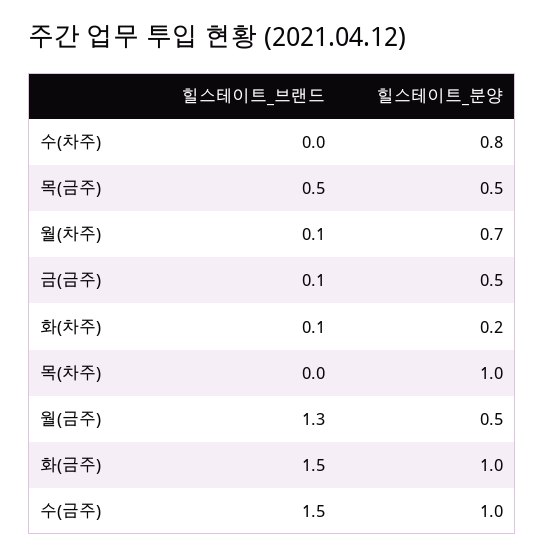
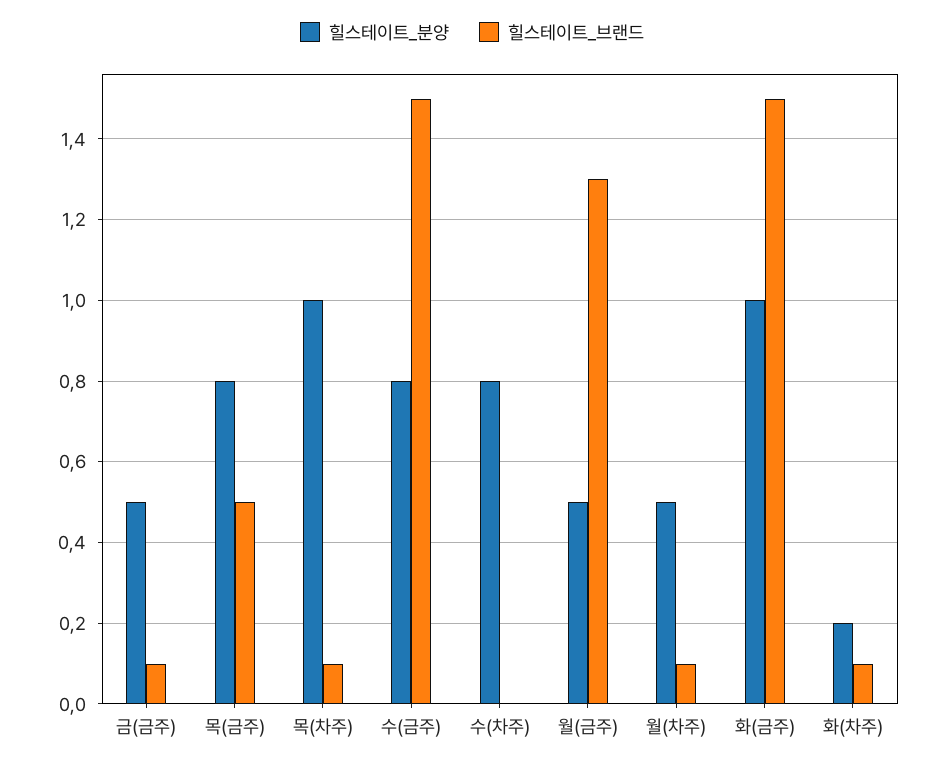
  {
    "힐스테이트_브랜드": {
      "수(차주)": 0,
      "목(금주)": 0.5,
      "월(차주)": 0.1,
      "금(금주)": 0.1,
      "화(차주)": 0.1,
-     "목(차주)": 0,
+     "목(차주)": 0.1,
      "월(금주)": 1.3,
      "화(금주)": 1.5,
      "수(금주)": 1.5
    },
    "힐스테이트_분양": {
      "수(차주)": 0.8,
-     "목(금주)": 0.5,
+     "목(금주)": 0.8,
-     "월(차주)": 0.7,
+     "월(차주)": 0.5,
      "금(금주)": 0.5,
      "화(차주)": 0.2,
      "목(차주)": 1,
      "월(금주)": 0.5,
      "화(금주)": 1,
-     "수(금주)": 1
+     "수(금주)": 0.8
    }
  }

